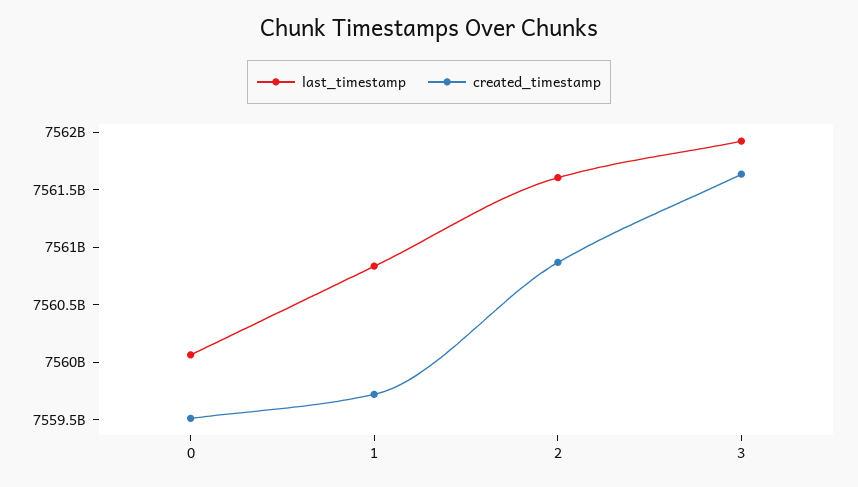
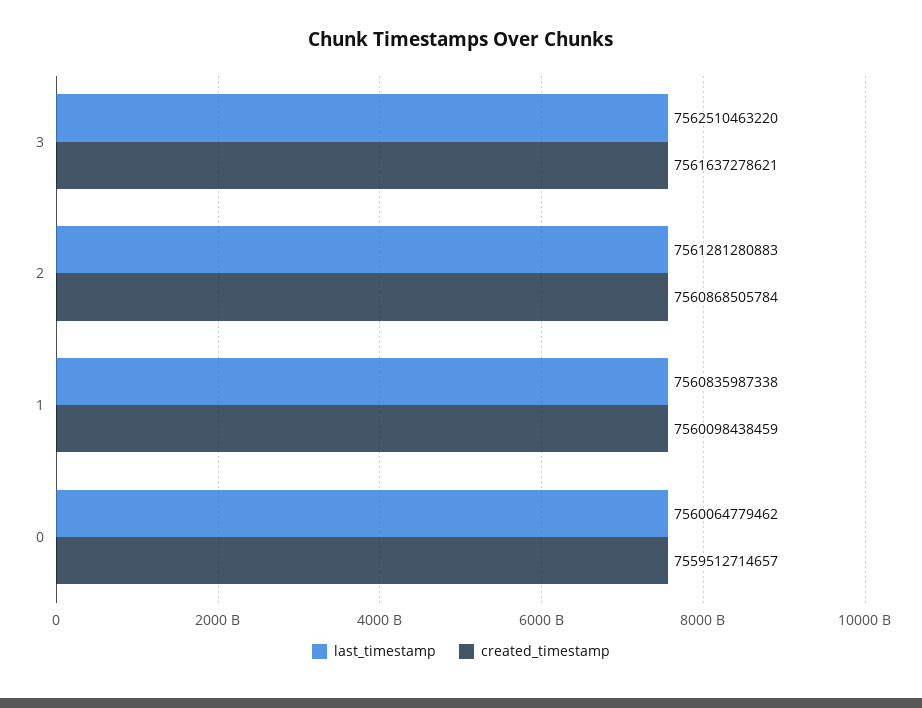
  {
    "last_timestamp": {
      "0": 7560064779462,
      "1": 7560835987338,
-     "2": 7561600000000,
+     "2": 7561281280883,
-     "3": 7561900000000
+     "3": 7562510463220
    },
    "created_timestamp": {
      "0": 7559512714657,
-     "1": 7559700000000,
+     "1": 7560098438459,
      "2": 7560868505784,
      "3": 7561637278621
    }
  }

